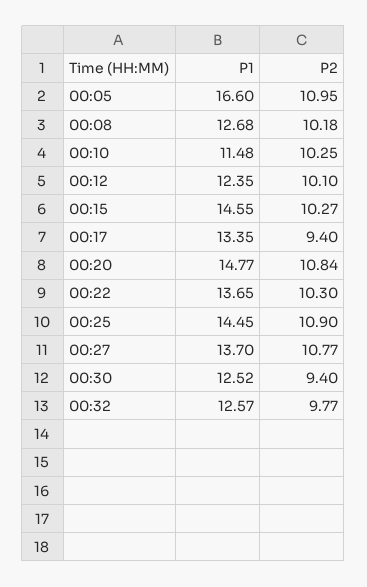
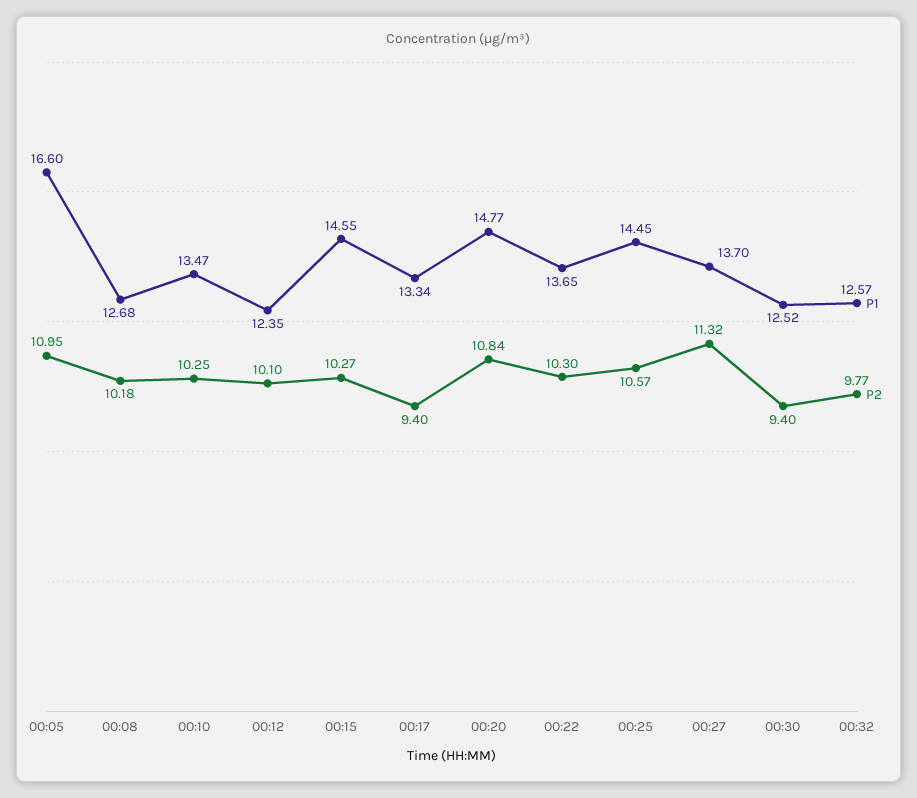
  {
    "P1": {
      "00:05": 16.6,
      "00:08": 12.68,
-     "00:10": 11.48,
+     "00:10": 13.47,
      "00:12": 12.35,
      "00:15": 14.55,
-     "00:17": 13.35,
+     "00:17": 13.34,
      "00:20": 14.77,
      "00:22": 13.65,
      "00:25": 14.45,
      "00:27": 13.7,
      "00:30": 12.52,
      "00:32": 12.57
    },
    "P2": {
      "00:05": 10.95,
      "00:08": 10.18,
      "00:10": 10.25,
      "00:12": 10.1,
      "00:15": 10.27,
      "00:17": 9.4,
      "00:20": 10.84,
      "00:22": 10.3,
-     "00:25": 10.9,
+     "00:25": 10.57,
-     "00:27": 10.77,
+     "00:27": 11.32,
      "00:30": 9.4,
      "00:32": 9.77
    }
  }

